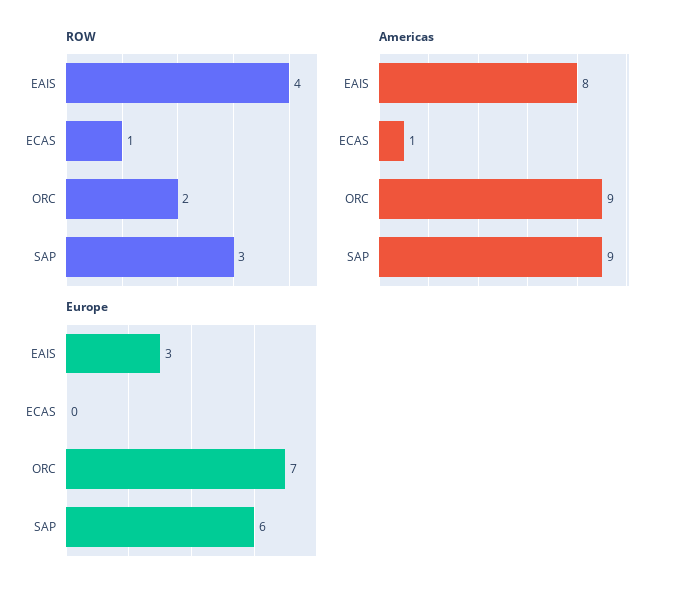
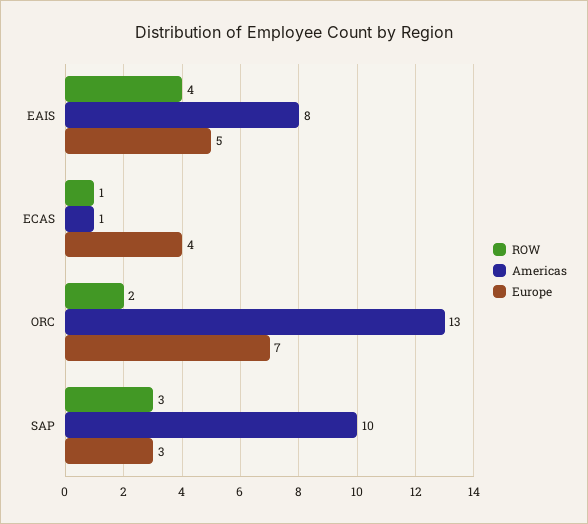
  {
    "ROW": {
      "EAIS": 4,
      "ECAS": 1,
      "ORC": 2,
      "SAP": 3
    },
    "Americas": {
      "EAIS": 8,
      "ECAS": 1,
-     "ORC": 9,
+     "ORC": 13,
-     "SAP": 9
+     "SAP": 10
    },
    "Europe": {
-     "EAIS": 3,
+     "EAIS": 5,
-     "ECAS": 0,
+     "ECAS": 4,
      "ORC": 7,
-     "SAP": 6
+     "SAP": 3
    }
  }

